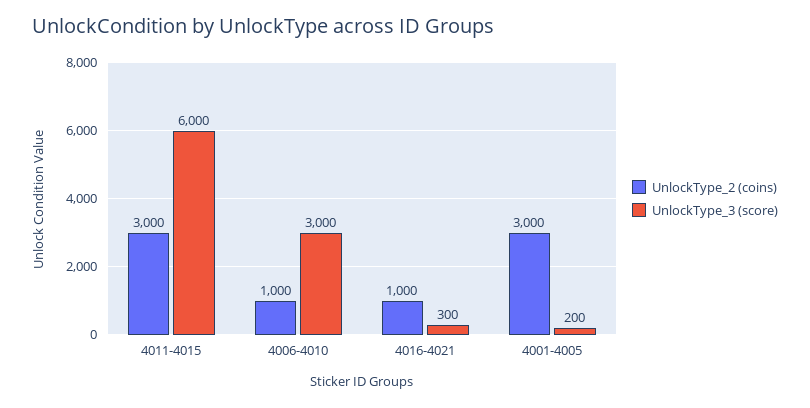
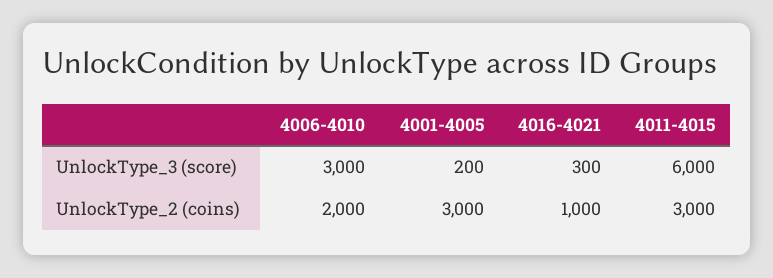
  {
    "UnlockType_2 (coins)": {
      "4011-4015": 3000,
-     "4006-4010": 1000,
+     "4006-4010": 2000,
      "4016-4021": 1000,
      "4001-4005": 3000
    },
    "UnlockType_3 (score)": {
      "4011-4015": 6000,
      "4006-4010": 3000,
      "4016-4021": 300,
      "4001-4005": 200
    }
  }

